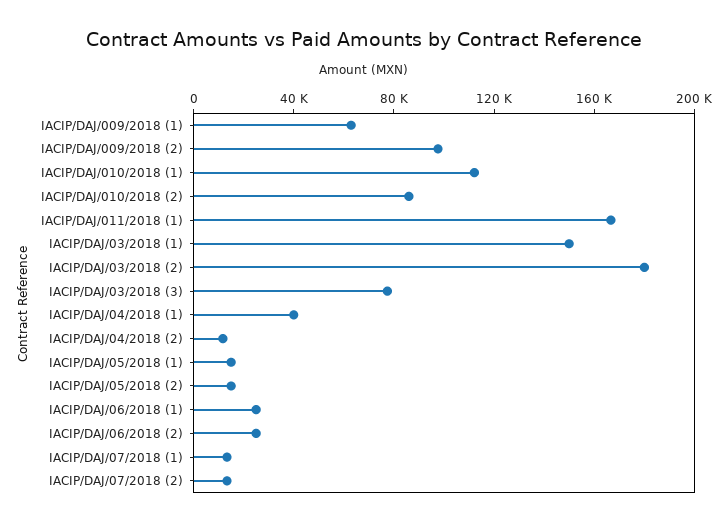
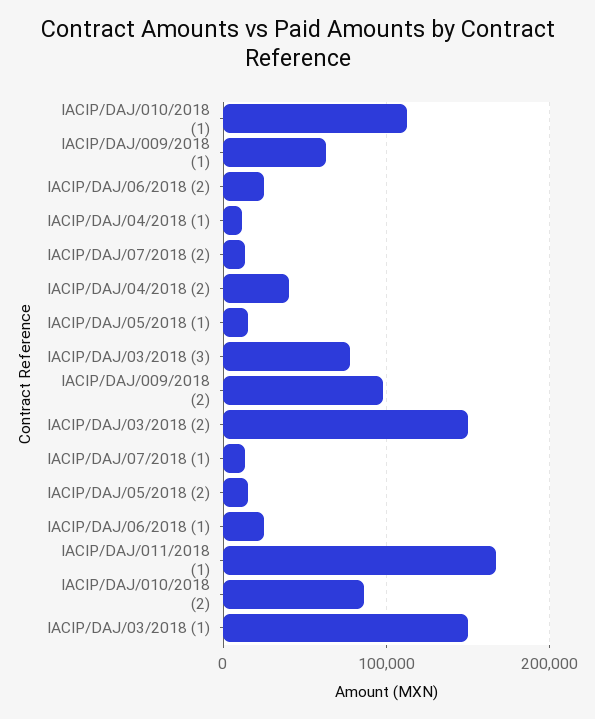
  {
    "IACIP/DAJ/009/2018 (1)": 60000,
    "IACIP/DAJ/009/2018 (2)": 100000,
    "IACIP/DAJ/010/2018 (1)": 110000,
    "IACIP/DAJ/010/2018 (2)": 90000,
    "IACIP/DAJ/011/2018 (1)": 170000,
    "IACIP/DAJ/03/2018 (1)": 150000,
-   "IACIP/DAJ/03/2018 (2)": 180000,
+   "IACIP/DAJ/03/2018 (2)": 150000,
    "IACIP/DAJ/03/2018 (3)": 80000,
-   "IACIP/DAJ/04/2018 (1)": 40000,
+   "IACIP/DAJ/04/2018 (1)": 10000,
-   "IACIP/DAJ/04/2018 (2)": 10000,
+   "IACIP/DAJ/04/2018 (2)": 40000,
    "IACIP/DAJ/05/2018 (1)": 20000,
    "IACIP/DAJ/05/2018 (2)": 20000,
    "IACIP/DAJ/06/2018 (1)": 30000,
    "IACIP/DAJ/06/2018 (2)": 30000,
    "IACIP/DAJ/07/2018 (1)": 10000,
    "IACIP/DAJ/07/2018 (2)": 10000
  }

